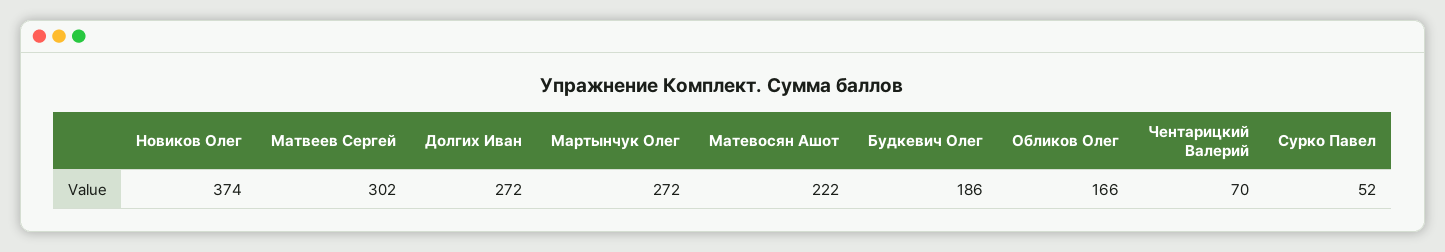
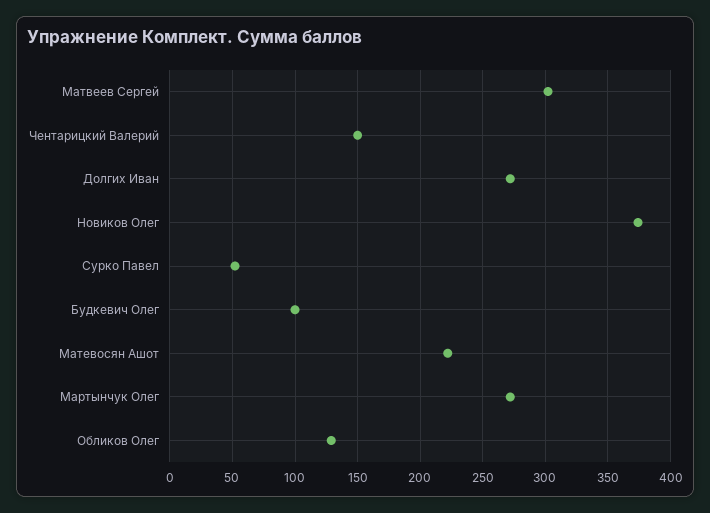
  {
    "Новиков Олег": 374,
    "Матвеев Сергей": 302,
    "Долгих Иван": 272,
    "Мартынчук Олег": 272,
    "Матевосян Ашот": 222,
-   "Будкевич Олег": 186,
+   "Будкевич Олег": 100,
-   "Обликов Олег": 166,
+   "Обликов Олег": 130,
-   "Чентарицкий Валерий": 70,
+   "Чентарицкий Валерий": 150,
    "Сурко Павел": 52
  }

